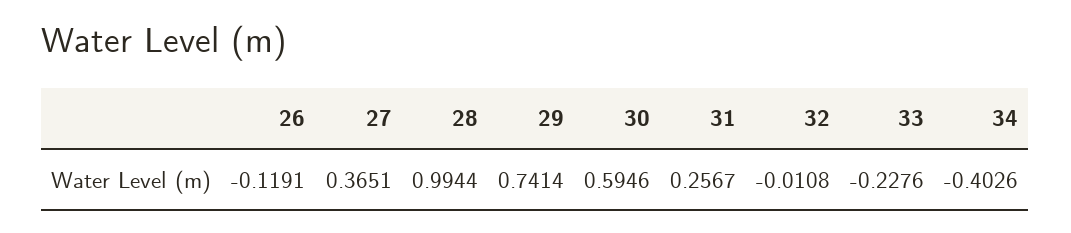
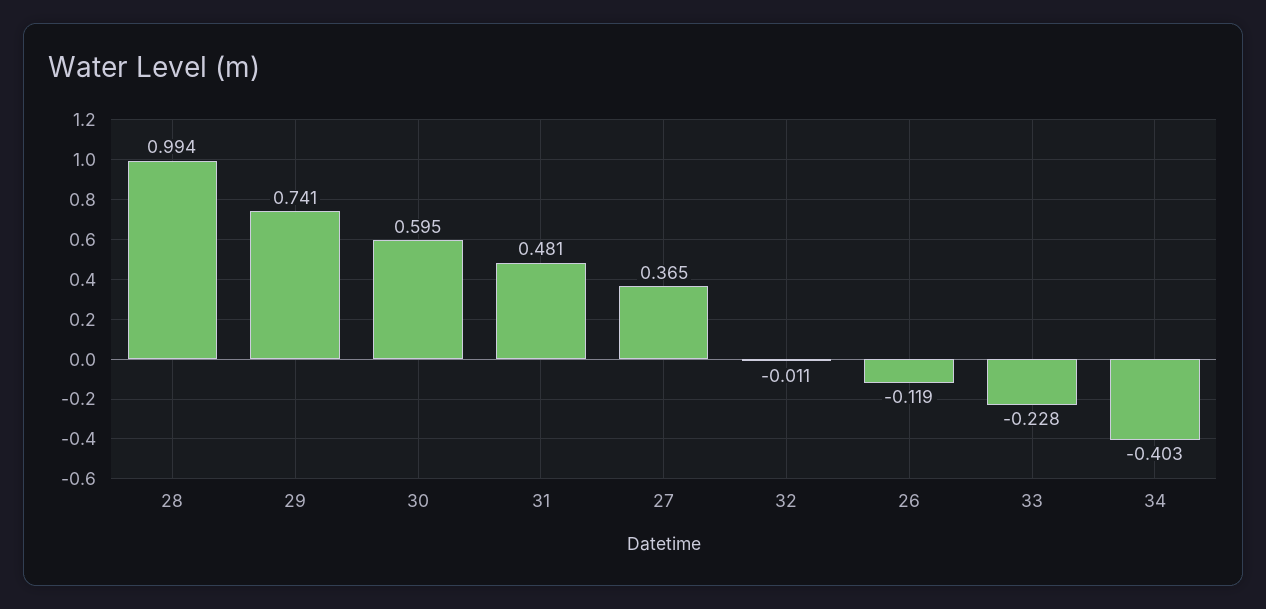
  {
    "26": -0.1191,
    "27": 0.3651,
    "28": 0.9944,
    "29": 0.7414,
    "30": 0.5946,
-   "31": 0.2567,
+   "31": 0.481,
    "32": -0.0108,
    "33": -0.2276,
    "34": -0.4026
  }

